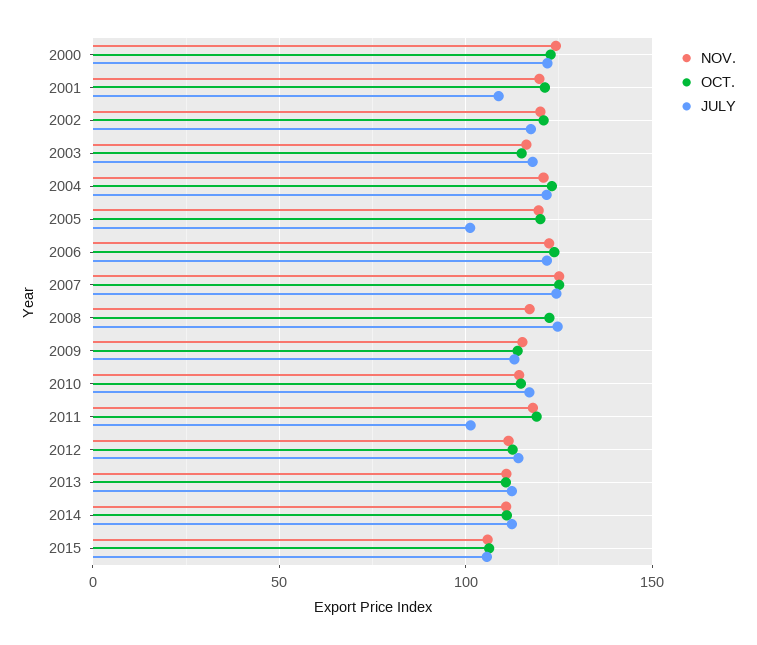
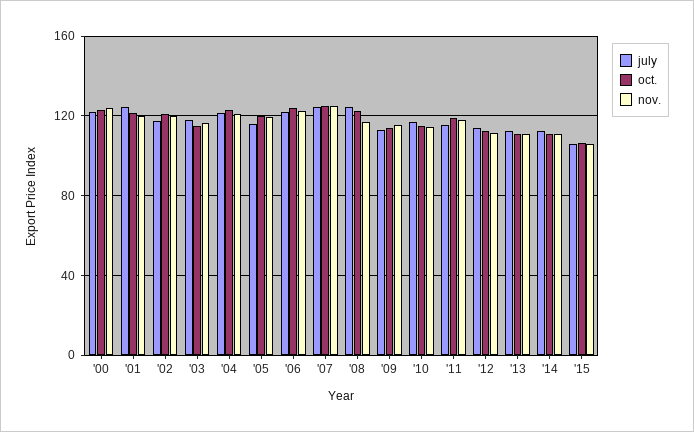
  {
    "NOV.": {
      "2000": 125,
      "2001": 120,
      "2002": 120,
      "2003": 115,
      "2004": 120,
      "2005": 120,
      "2006": 120,
      "2007": 125,
      "2008": 115,
      "2009": 115,
      "2010": 115,
      "2011": 120,
      "2012": 110,
      "2013": 110,
      "2014": 110,
      "2015": 105
    },
    "OCT.": {
      "2000": 125,
      "2001": 120,
      "2002": 120,
      "2003": 115,
      "2004": 125,
      "2005": 120,
      "2006": 125,
      "2007": 125,
      "2008": 120,
      "2009": 115,
      "2010": 115,
      "2011": 120,
      "2012": 115,
      "2013": 110,
      "2014": 110,
      "2015": 105
    },
    "JULY": {
      "2000": 120,
-     "2001": 110,
+     "2001": 125,
      "2002": 115,
      "2003": 120,
      "2004": 120,
-     "2005": 100,
+     "2005": 115,
      "2006": 120,
      "2007": 125,
      "2008": 125,
      "2009": 115,
      "2010": 115,
-     "2011": 100,
+     "2011": 115,
      "2012": 115,
      "2013": 110,
      "2014": 110,
      "2015": 105
    }
  }

